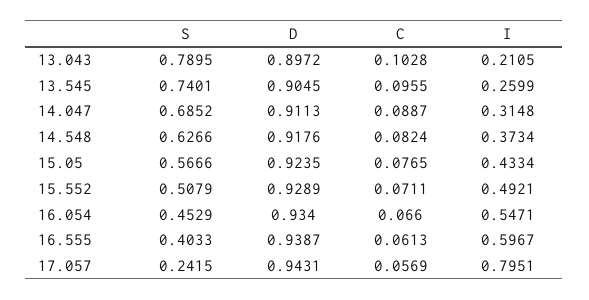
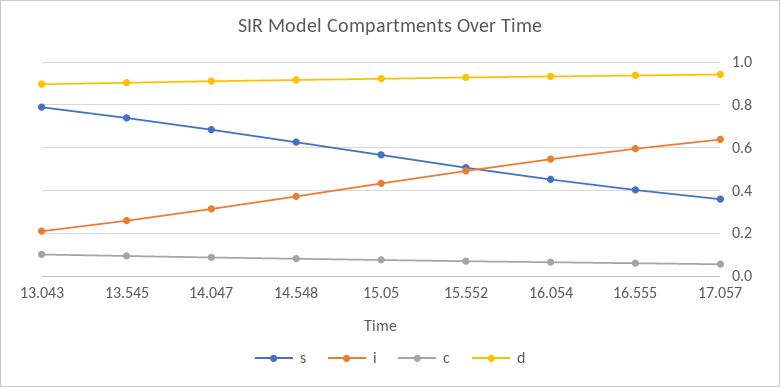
  {
    "S": {
      "13.043": 0.7895,
      "13.545": 0.7401,
      "14.047": 0.6852,
      "14.548": 0.6266,
      "15.05": 0.5666,
      "15.552": 0.5079,
      "16.054": 0.4529,
      "16.555": 0.4033,
-     "17.057": 0.2415
+     "17.057": 0.35
    },
    "D": {
      "13.043": 0.8972,
      "13.545": 0.9045,
      "14.047": 0.9113,
      "14.548": 0.9176,
      "15.05": 0.9235,
      "15.552": 0.9289,
      "16.054": 0.934,
      "16.555": 0.9387,
      "17.057": 0.9431
    },
    "C": {
      "13.043": 0.1028,
      "13.545": 0.0955,
      "14.047": 0.0887,
      "14.548": 0.0824,
      "15.05": 0.0765,
      "15.552": 0.0711,
      "16.054": 0.066,
      "16.555": 0.0613,
      "17.057": 0.0569
    },
    "I": {
      "13.043": 0.2105,
      "13.545": 0.2599,
      "14.047": 0.3148,
      "14.548": 0.3734,
      "15.05": 0.4334,
      "15.552": 0.4921,
      "16.054": 0.5471,
      "16.555": 0.5967,
-     "17.057": 0.7951
+     "17.057": 0.65
    }
  }

